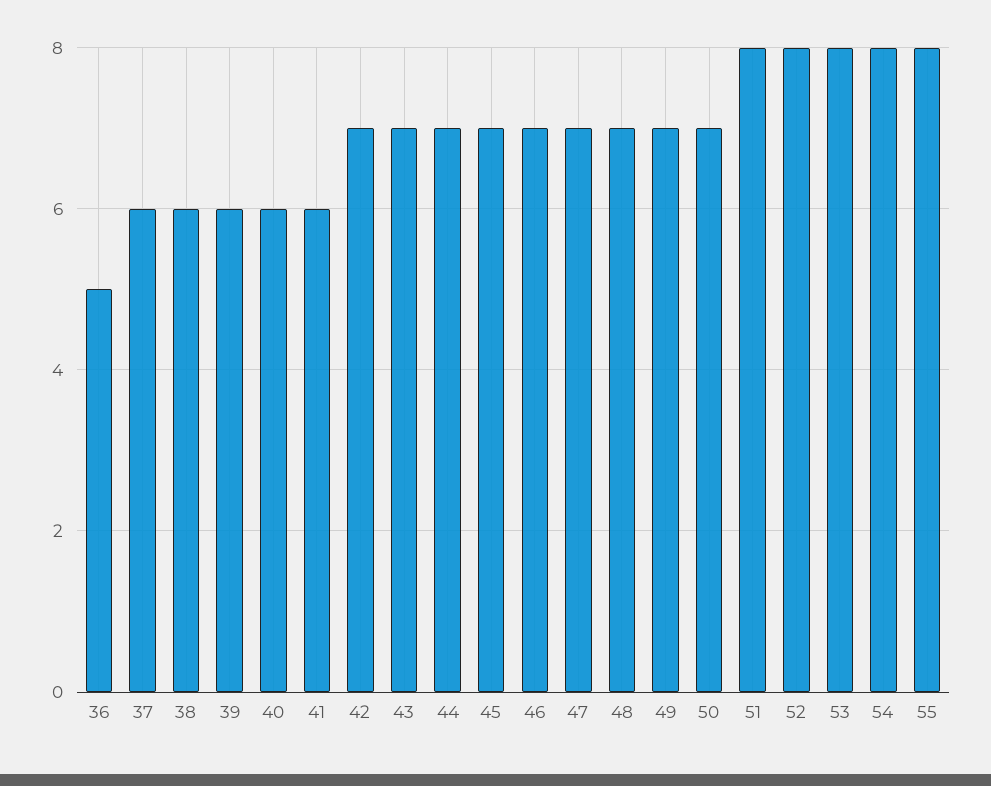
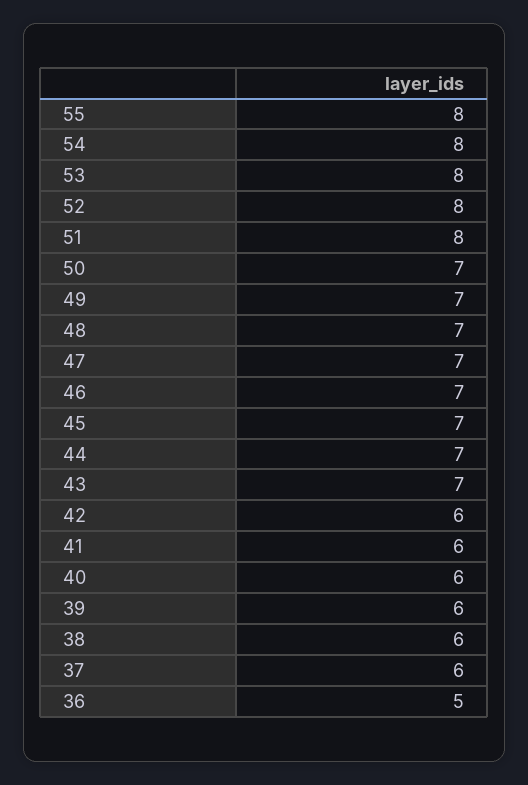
  {
    "36": 5,
    "37": 6,
    "38": 6,
    "39": 6,
    "40": 6,
    "41": 6,
-   "42": 7,
+   "42": 6,
    "43": 7,
    "44": 7,
    "45": 7,
    "46": 7,
    "47": 7,
    "48": 7,
    "49": 7,
    "50": 7,
    "51": 8,
    "52": 8,
    "53": 8,
    "54": 8,
    "55": 8
  }

